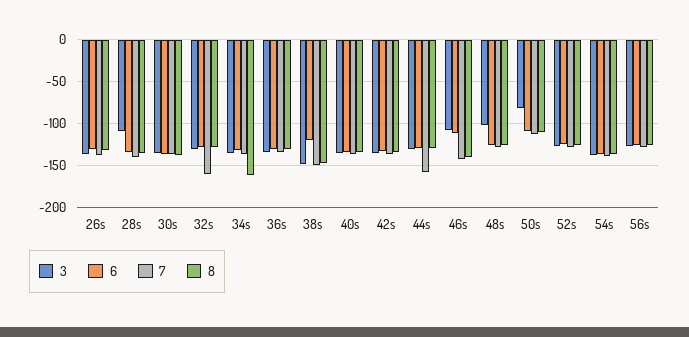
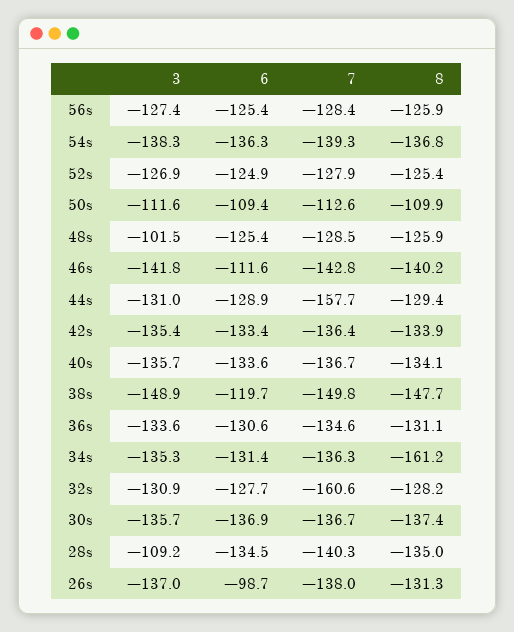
  {
    "3": {
      "26s": -137,
      "28s": -109.2,
      "30s": -135.7,
      "32s": -130.9,
      "34s": -135.3,
      "36s": -133.6,
      "38s": -148.9,
      "40s": -135.7,
      "42s": -135.4,
      "44s": -131,
-     "46s": -110,
+     "46s": -141.8,
      "48s": -101.5,
-     "50s": -80,
+     "50s": -111.6,
      "52s": -126.9,
      "54s": -138.3,
      "56s": -127.4
    },
    "6": {
-     "26s": -130,
+     "26s": -98.7,
      "28s": -134.5,
      "30s": -136.9,
      "32s": -127.7,
      "34s": -131.4,
      "36s": -130.6,
      "38s": -119.7,
      "40s": -133.6,
      "42s": -133.4,
      "44s": -128.9,
      "46s": -111.6,
      "48s": -125.4,
      "50s": -109.4,
      "52s": -124.9,
      "54s": -136.3,
      "56s": -125.4
    },
    "7": {
      "26s": -138,
      "28s": -140.3,
      "30s": -136.7,
      "32s": -160.6,
      "34s": -136.3,
      "36s": -134.6,
      "38s": -149.8,
      "40s": -136.7,
      "42s": -136.4,
      "44s": -157.7,
      "46s": -142.8,
      "48s": -128.5,
      "50s": -112.6,
      "52s": -127.9,
      "54s": -139.3,
      "56s": -128.4
    },
    "8": {
      "26s": -131.3,
      "28s": -135,
      "30s": -137.4,
      "32s": -128.2,
      "34s": -161.2,
      "36s": -131.1,
      "38s": -147.7,
      "40s": -134.1,
      "42s": -133.9,
      "44s": -129.4,
      "46s": -140.2,
      "48s": -125.9,
      "50s": -109.9,
      "52s": -125.4,
      "54s": -136.8,
      "56s": -125.9
    }
  }

